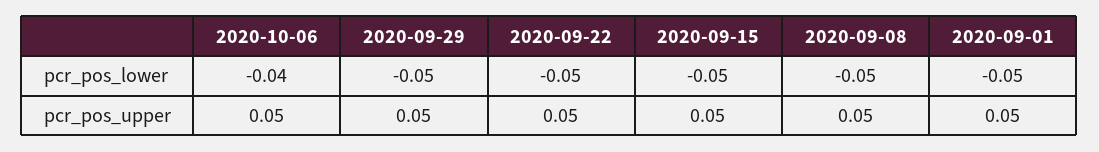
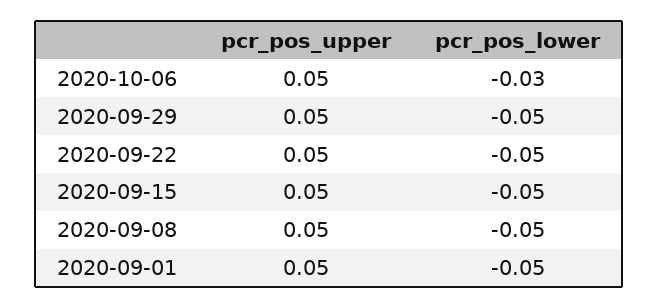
  {
    "2020-10-06": {
-     "pcr_pos_lower": -0.04,
+     "pcr_pos_lower": -0.03,
      "pcr_pos_upper": 0.05
    },
    "2020-09-29": {
      "pcr_pos_lower": -0.05,
      "pcr_pos_upper": 0.05
    },
    "2020-09-22": {
      "pcr_pos_lower": -0.05,
      "pcr_pos_upper": 0.05
    },
    "2020-09-15": {
      "pcr_pos_lower": -0.05,
      "pcr_pos_upper": 0.05
    },
    "2020-09-08": {
      "pcr_pos_lower": -0.05,
      "pcr_pos_upper": 0.05
    },
    "2020-09-01": {
      "pcr_pos_lower": -0.05,
      "pcr_pos_upper": 0.05
    }
  }

